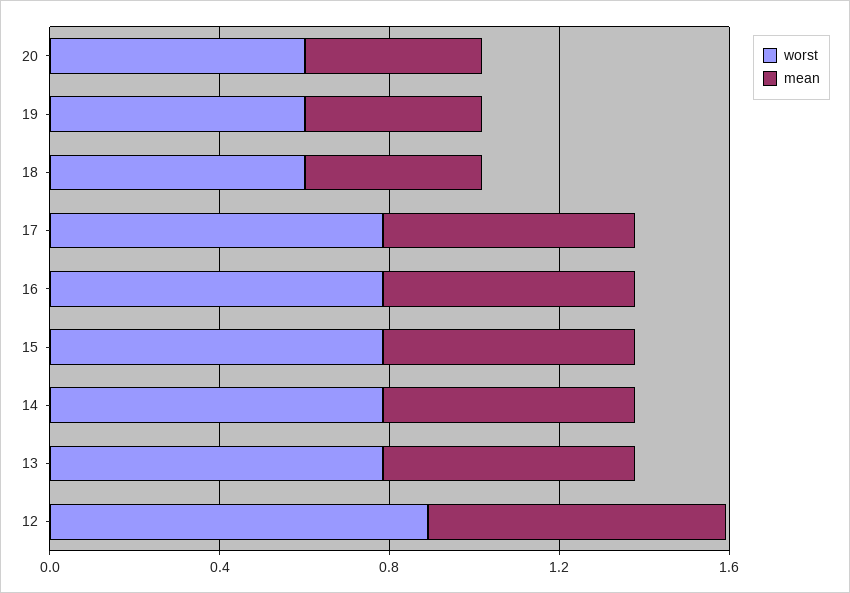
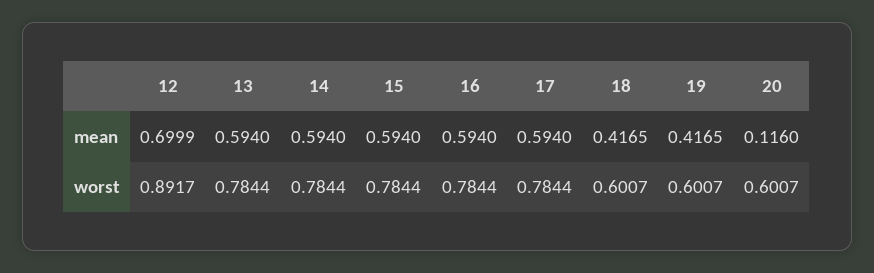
  {
    "worst": {
      "20": 0.6007,
      "19": 0.6007,
      "18": 0.6007,
      "17": 0.7844,
      "16": 0.7844,
      "15": 0.7844,
      "14": 0.7844,
      "13": 0.7844,
      "12": 0.8917
    },
    "mean": {
-     "20": 0.4,
+     "20": 0.116,
      "19": 0.4165,
      "18": 0.4165,
      "17": 0.594,
      "16": 0.594,
      "15": 0.594,
      "14": 0.594,
      "13": 0.594,
      "12": 0.6999
    }
  }

